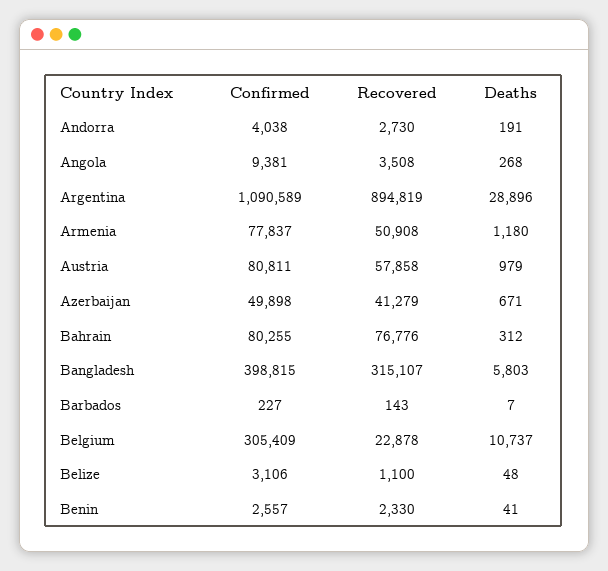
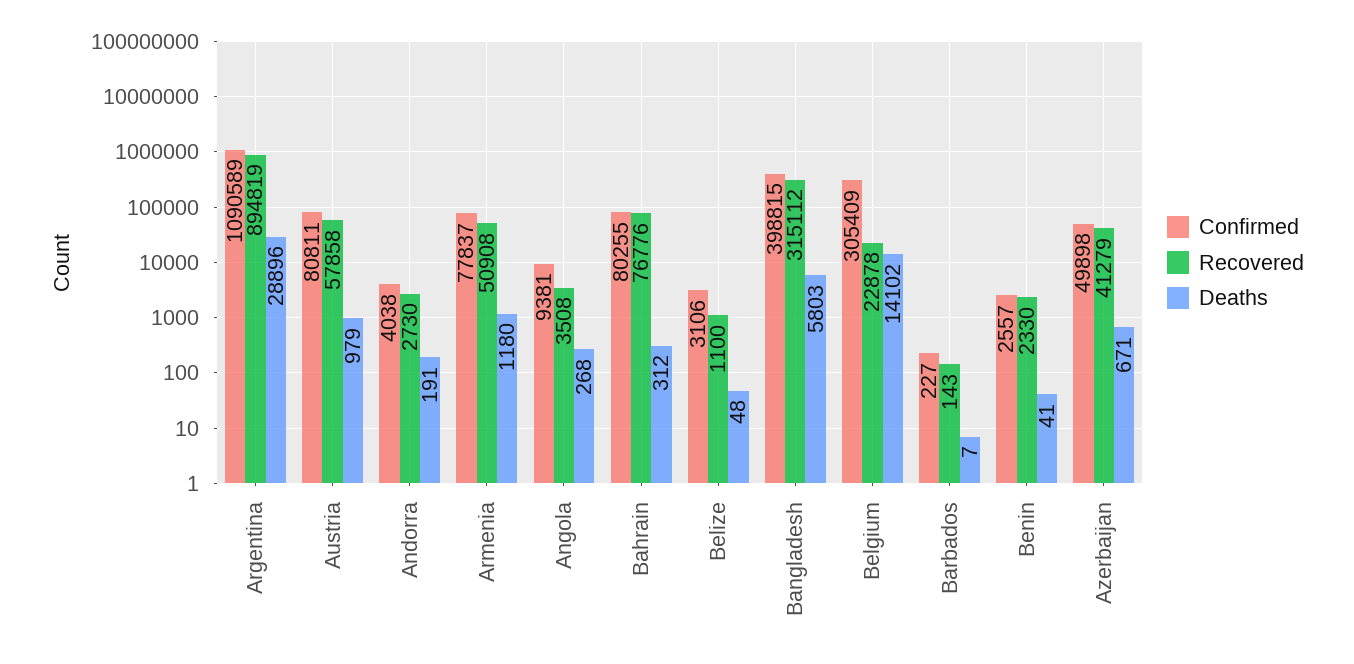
  {
    "Confirmed": {
      "Andorra": 4038,
      "Angola": 9381,
      "Argentina": 1090589,
      "Armenia": 77837,
      "Austria": 80811,
      "Azerbaijan": 49898,
      "Bahrain": 80255,
      "Bangladesh": 398815,
      "Barbados": 227,
      "Belgium": 305409,
      "Belize": 3106,
      "Benin": 2557
    },
    "Recovered": {
      "Andorra": 2730,
      "Angola": 3508,
      "Argentina": 894819,
      "Armenia": 50908,
      "Austria": 57858,
      "Azerbaijan": 41279,
      "Bahrain": 76776,
-     "Bangladesh": 315107,
+     "Bangladesh": 315112,
      "Barbados": 143,
      "Belgium": 22878,
      "Belize": 1100,
      "Benin": 2330
    },
    "Deaths": {
      "Andorra": 191,
      "Angola": 268,
      "Argentina": 28896,
      "Armenia": 1180,
      "Austria": 979,
      "Azerbaijan": 671,
      "Bahrain": 312,
      "Bangladesh": 5803,
      "Barbados": 7,
-     "Belgium": 10737,
+     "Belgium": 14102,
      "Belize": 48,
      "Benin": 41
    }
  }

